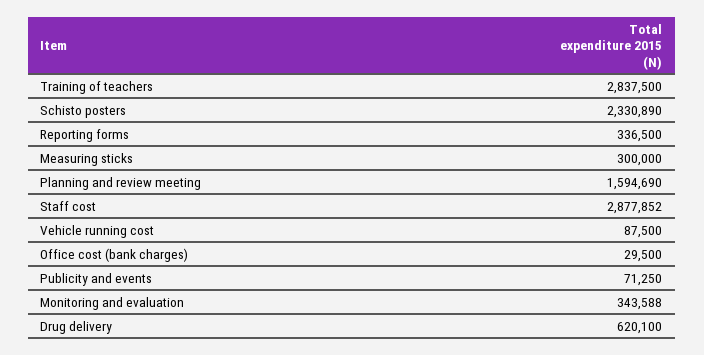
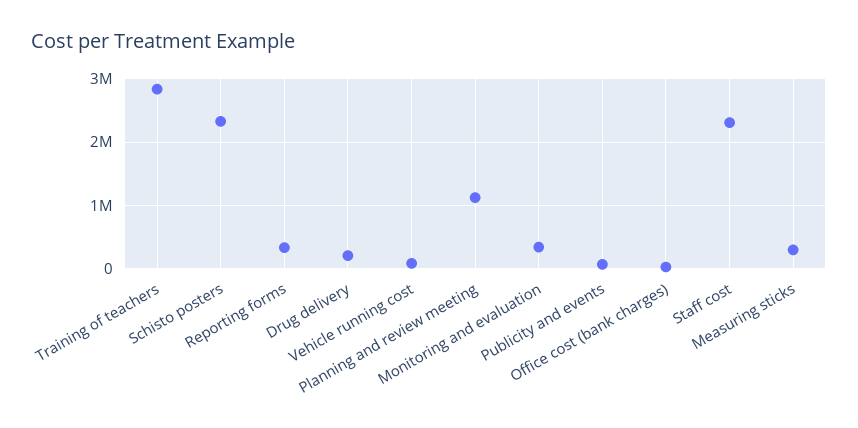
  {
    "Training of teachers": 2837500,
    "Schisto posters": 2330890,
    "Reporting forms": 336500,
    "Measuring sticks": 300000,
-   "Planning and review meeting": 1594690,
+   "Planning and review meeting": 1100000,
-   "Staff cost": 2877852,
+   "Staff cost": 2300000,
    "Vehicle running cost": 87500,
    "Office cost (bank charges)": 29500,
    "Publicity and events": 71250,
    "Monitoring and evaluation": 343588,
-   "Drug delivery": 620100
+   "Drug delivery": 200000
  }

